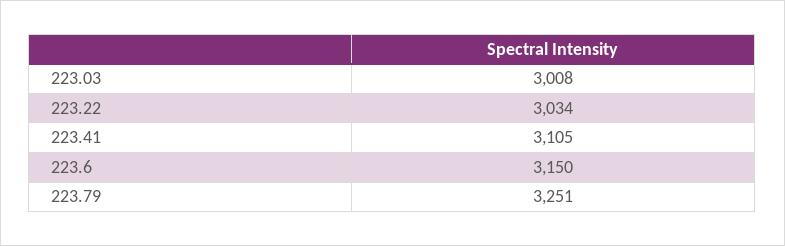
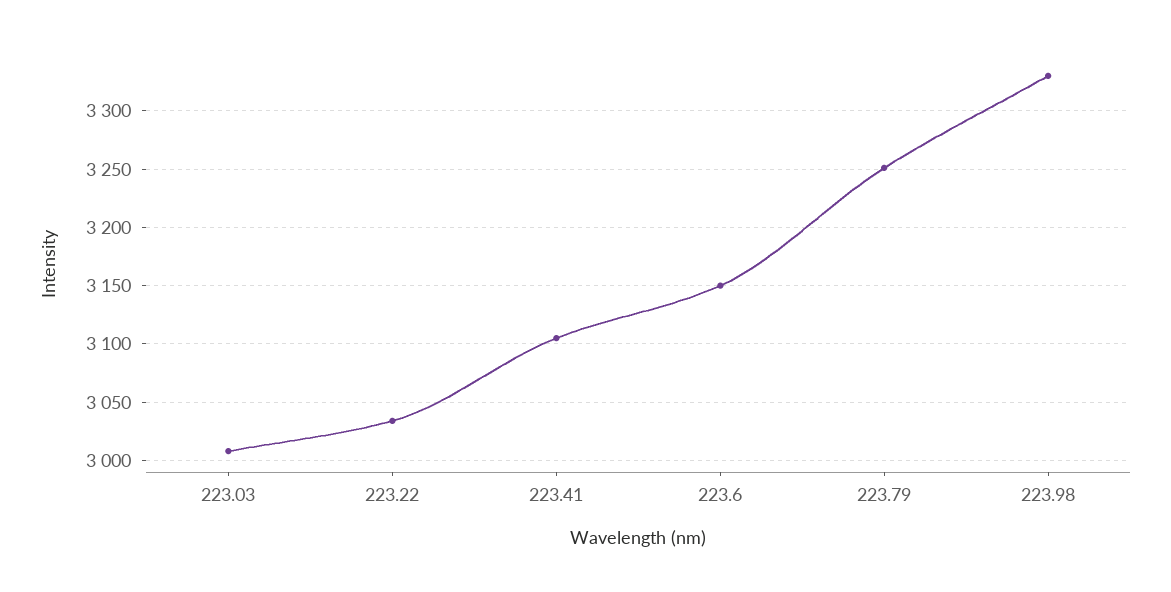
  {
    "223.03": 3008,
    "223.22": 3034,
    "223.41": 3105,
    "223.6": 3150,
-   "223.79": 3251
+   "223.79": 3251,
+   "223.98": 3330
  }

